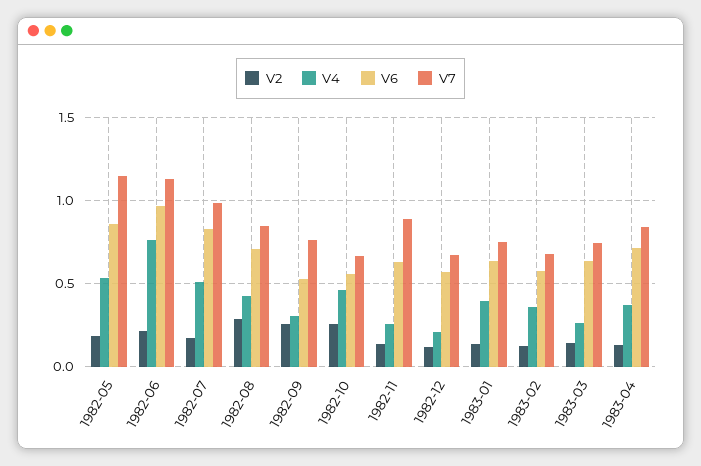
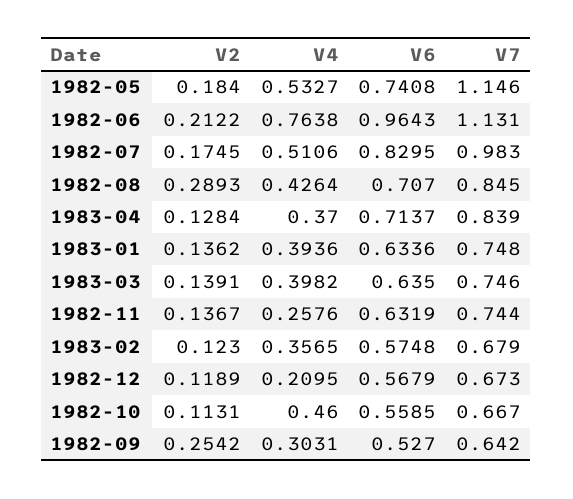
  {
    "V2": {
      "1982-05": 0.184,
      "1982-06": 0.2122,
      "1982-07": 0.1745,
      "1982-08": 0.2893,
      "1982-09": 0.2542,
-     "1982-10": 0.25,
+     "1982-10": 0.1131,
      "1982-11": 0.1367,
      "1982-12": 0.1189,
      "1983-01": 0.1362,
      "1983-02": 0.123,
      "1983-03": 0.1391,
      "1983-04": 0.1284
    },
    "V4": {
      "1982-05": 0.5327,
      "1982-06": 0.7638,
      "1982-07": 0.5106,
      "1982-08": 0.4264,
      "1982-09": 0.3031,
      "1982-10": 0.46,
      "1982-11": 0.2576,
      "1982-12": 0.2095,
      "1983-01": 0.3936,
      "1983-02": 0.3565,
-     "1983-03": 0.25,
+     "1983-03": 0.3982,
      "1983-04": 0.37
    },
    "V6": {
-     "1982-05": 0.85,
+     "1982-05": 0.7408,
      "1982-06": 0.9643,
      "1982-07": 0.8295,
      "1982-08": 0.707,
      "1982-09": 0.527,
      "1982-10": 0.5585,
      "1982-11": 0.6319,
      "1982-12": 0.5679,
      "1983-01": 0.6336,
      "1983-02": 0.5748,
      "1983-03": 0.635,
      "1983-04": 0.7137
    },
    "V7": {
      "1982-05": 1.146,
      "1982-06": 1.131,
      "1982-07": 0.983,
      "1982-08": 0.845,
-     "1982-09": 0.75,
+     "1982-09": 0.642,
      "1982-10": 0.667,
-     "1982-11": 0.9,
+     "1982-11": 0.744,
      "1982-12": 0.673,
      "1983-01": 0.748,
      "1983-02": 0.679,
      "1983-03": 0.746,
      "1983-04": 0.839
    }
  }

